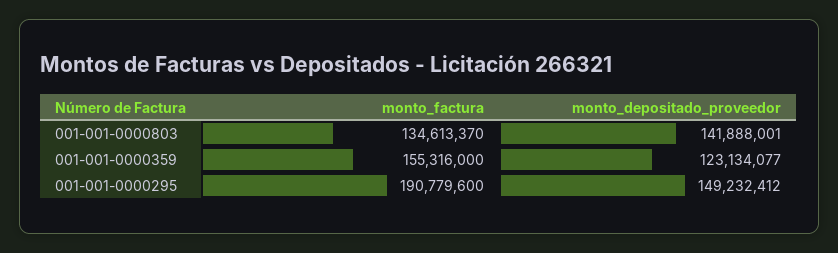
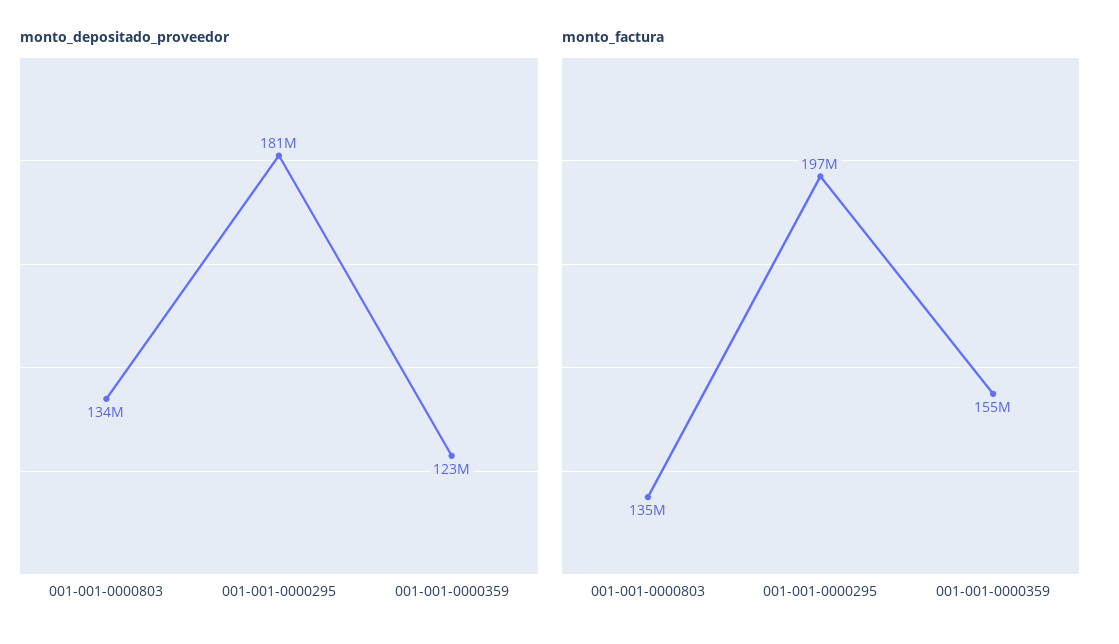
  {
    "monto_factura": {
      "001-001-0000803": 134613370,
      "001-001-0000359": 155316000,
-     "001-001-0000295": 190779600
+     "001-001-0000295": 197000000
    },
    "monto_depositado_proveedor": {
-     "001-001-0000803": 141888001,
+     "001-001-0000803": 134000000,
      "001-001-0000359": 123134077,
-     "001-001-0000295": 149232412
+     "001-001-0000295": 181000000
    }
  }

